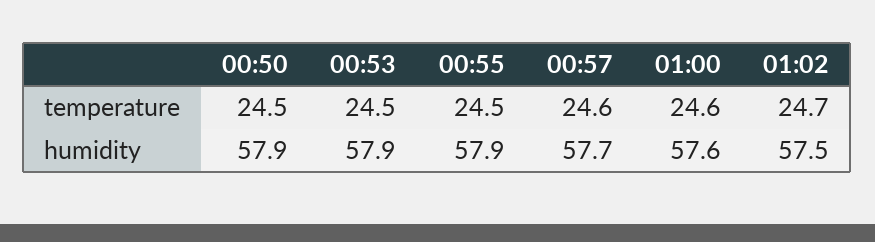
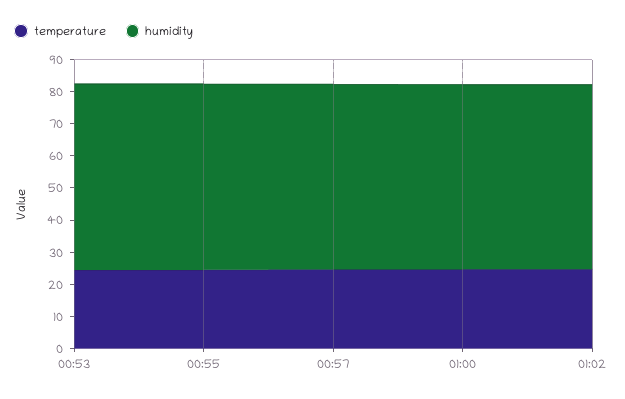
  {
    "temperature": {
-     "00:50": 24.5,
      "00:53": 24.5,
      "00:55": 24.5,
      "00:57": 24.6,
      "01:00": 24.6,
      "01:02": 24.7
    },
    "humidity": {
-     "00:50": 57.9,
      "00:53": 57.9,
      "00:55": 57.9,
      "00:57": 57.7,
      "01:00": 57.6,
      "01:02": 57.5
    }
  }

